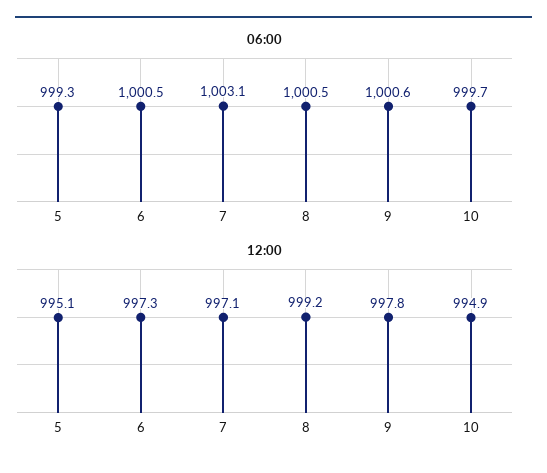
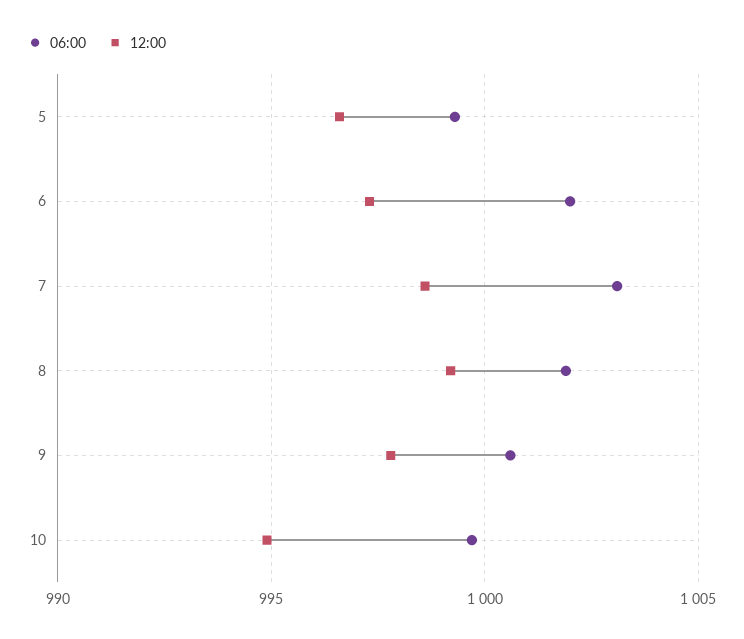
  {
    "06:00": {
      "5": 999.3,
-     "6": 1000.5,
+     "6": 1002,
      "7": 1003.1,
-     "8": 1000.5,
+     "8": 1002,
      "9": 1000.6,
      "10": 999.7
    },
    "12:00": {
-     "5": 995.1,
+     "5": 996.5,
      "6": 997.3,
-     "7": 997.1,
+     "7": 998.5,
      "8": 999.2,
      "9": 997.8,
      "10": 994.9
    }
  }

